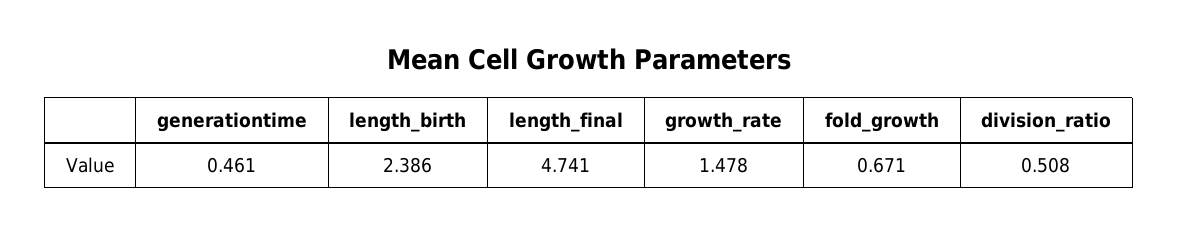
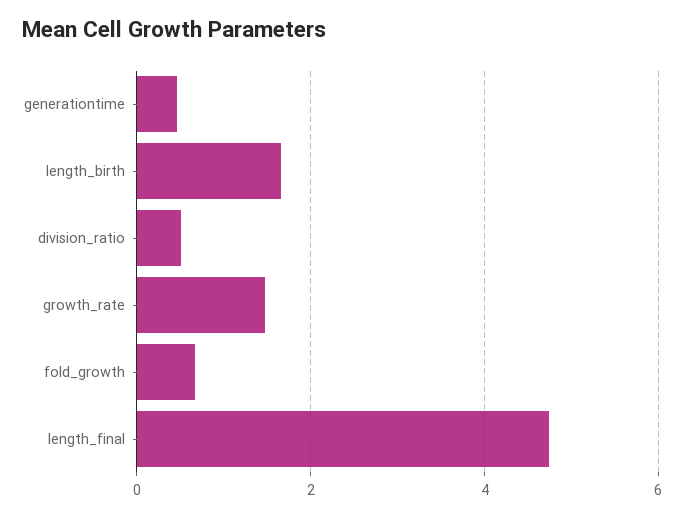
  {
    "generationtime": 0.461,
-   "length_birth": 2.386,
+   "length_birth": 1.6,
    "length_final": 4.741,
    "growth_rate": 1.478,
    "fold_growth": 0.671,
    "division_ratio": 0.508
  }

